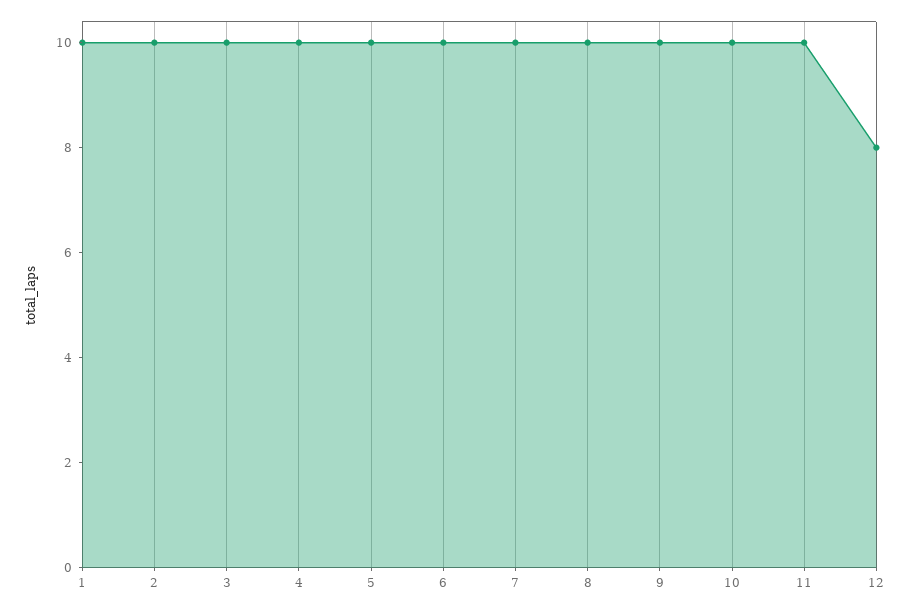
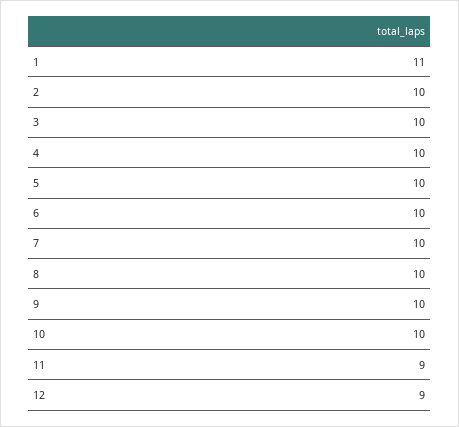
  {
-   "1": 10,
+   "1": 11,
    "2": 10,
    "3": 10,
    "4": 10,
    "5": 10,
    "6": 10,
    "7": 10,
    "8": 10,
    "9": 10,
    "10": 10,
-   "11": 10,
+   "11": 9,
-   "12": 8
+   "12": 9
  }

